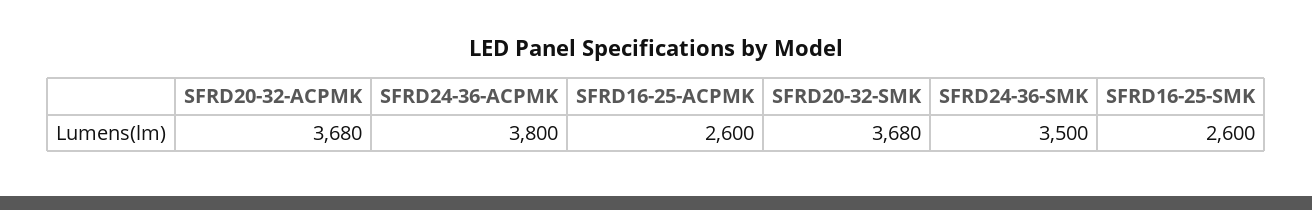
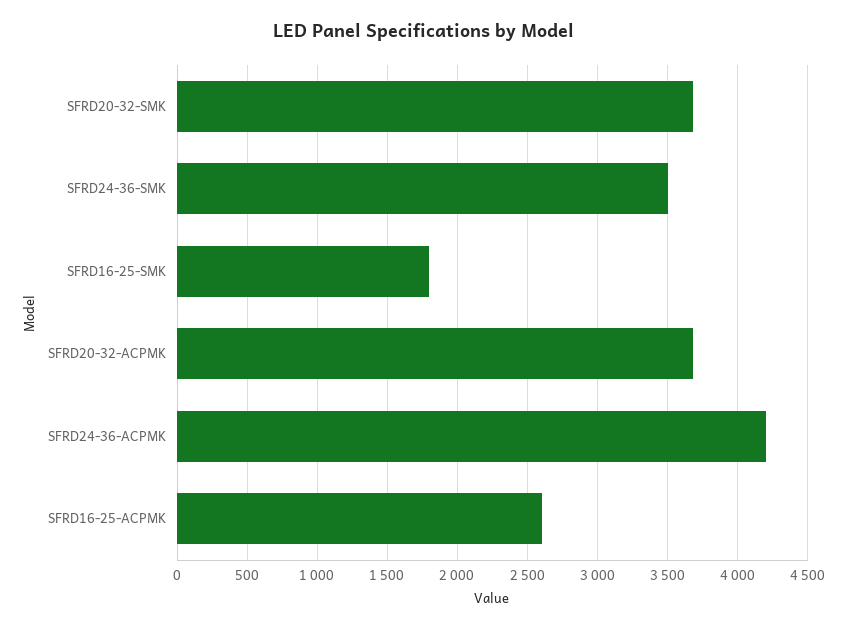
  {
    "SFRD20-32-ACPMK": 3680,
-   "SFRD24-36-ACPMK": 3800,
+   "SFRD24-36-ACPMK": 4200,
    "SFRD16-25-ACPMK": 2600,
    "SFRD20-32-SMK": 3680,
    "SFRD24-36-SMK": 3500,
-   "SFRD16-25-SMK": 2600
+   "SFRD16-25-SMK": 1800
  }

